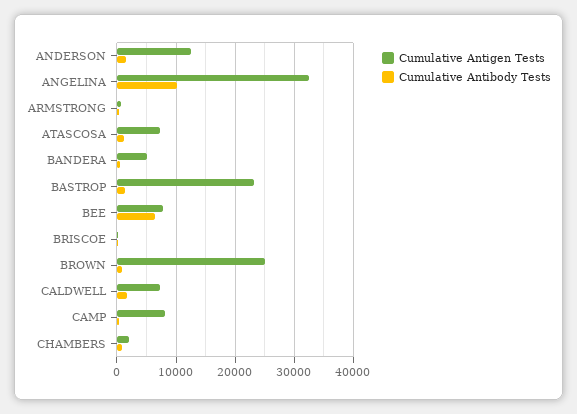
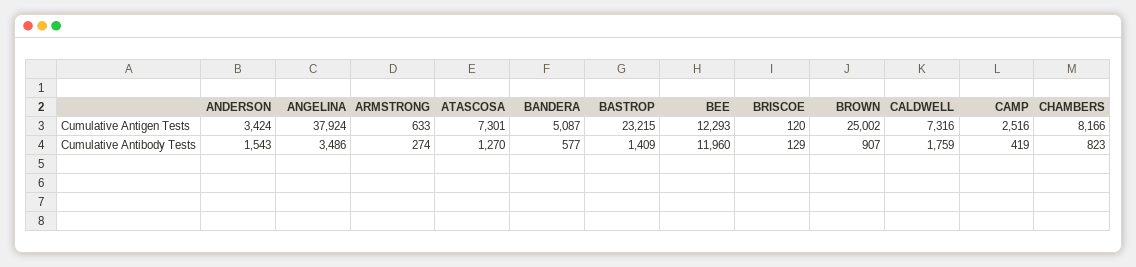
  {
    "Cumulative Antigen Tests": {
-     "ANDERSON": 12000,
+     "ANDERSON": 3424,
-     "ANGELINA": 32000,
+     "ANGELINA": 37924,
      "ARMSTRONG": 633,
      "ATASCOSA": 7301,
      "BANDERA": 5087,
      "BASTROP": 23215,
-     "BEE": 8000,
+     "BEE": 12293,
      "BRISCOE": 120,
      "BROWN": 25002,
      "CALDWELL": 7316,
-     "CAMP": 8000,
+     "CAMP": 2516,
-     "CHAMBERS": 2000
+     "CHAMBERS": 8166
    },
    "Cumulative Antibody Tests": {
      "ANDERSON": 1543,
-     "ANGELINA": 10000,
+     "ANGELINA": 3486,
      "ARMSTRONG": 274,
      "ATASCOSA": 1270,
      "BANDERA": 577,
      "BASTROP": 1409,
-     "BEE": 6000,
+     "BEE": 11960,
      "BRISCOE": 129,
      "BROWN": 907,
      "CALDWELL": 1759,
      "CAMP": 419,
      "CHAMBERS": 823
    }
  }

